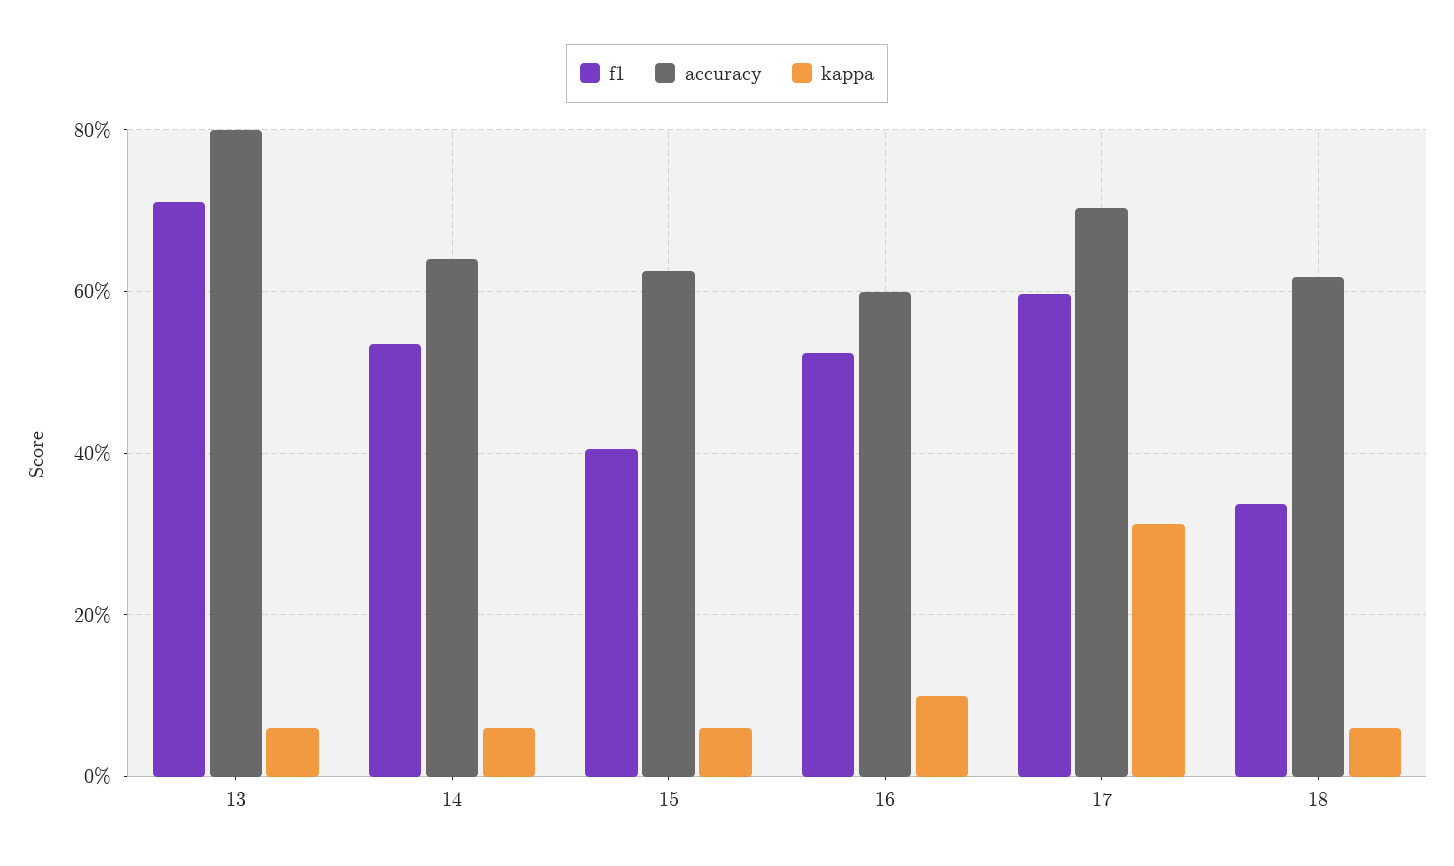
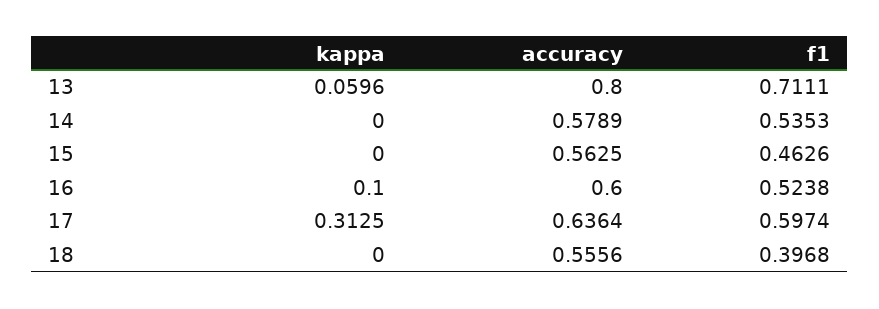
  {
    "f1": {
      "13": 0.7111,
      "14": 0.5353,
-     "15": 0.4,
+     "15": 0.4626,
      "16": 0.5238,
      "17": 0.5974,
-     "18": 0.34
+     "18": 0.3968
    },
    "accuracy": {
      "13": 0.8,
-     "14": 0.64,
+     "14": 0.5789,
-     "15": 0.62,
+     "15": 0.5625,
      "16": 0.6,
-     "17": 0.7,
+     "17": 0.6364,
-     "18": 0.62
+     "18": 0.5556
    },
    "kappa": {
      "13": 0.0596,
-     "14": 0.06,
+     "14": 0,
-     "15": 0.06,
+     "15": 0,
      "16": 0.1,
      "17": 0.3125,
-     "18": 0.06
+     "18": 0
    }
  }

